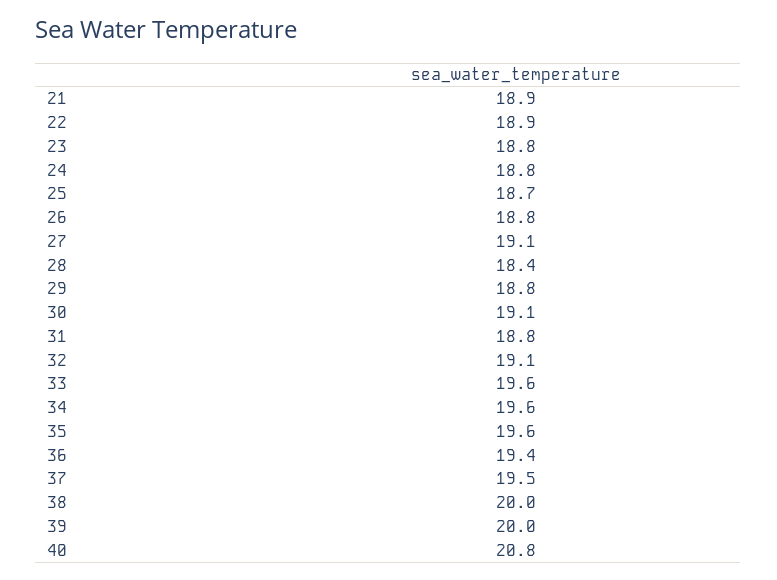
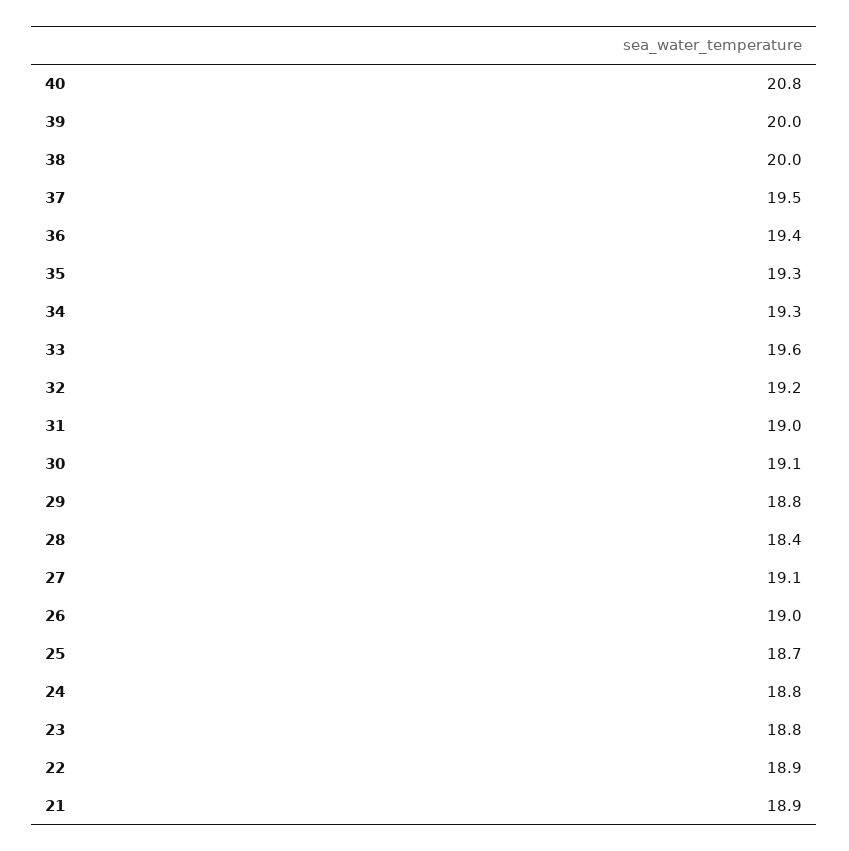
  {
    "21": 18.9,
    "22": 18.9,
    "23": 18.8,
    "24": 18.8,
    "25": 18.7,
-   "26": 18.8,
+   "26": 19,
    "27": 19.1,
    "28": 18.4,
    "29": 18.8,
    "30": 19.1,
-   "31": 18.8,
+   "31": 19,
-   "32": 19.1,
+   "32": 19.2,
    "33": 19.6,
-   "34": 19.6,
+   "34": 19.3,
-   "35": 19.6,
+   "35": 19.3,
    "36": 19.4,
    "37": 19.5,
    "38": 20,
    "39": 20,
    "40": 20.8
  }

